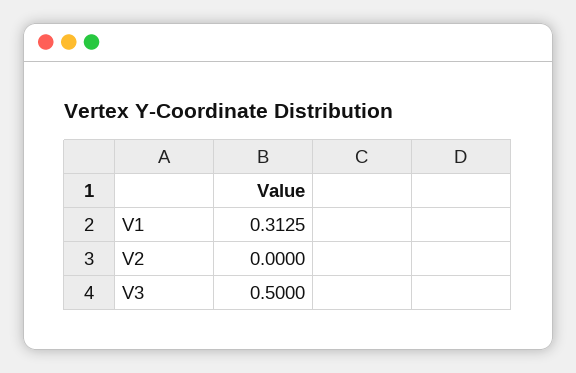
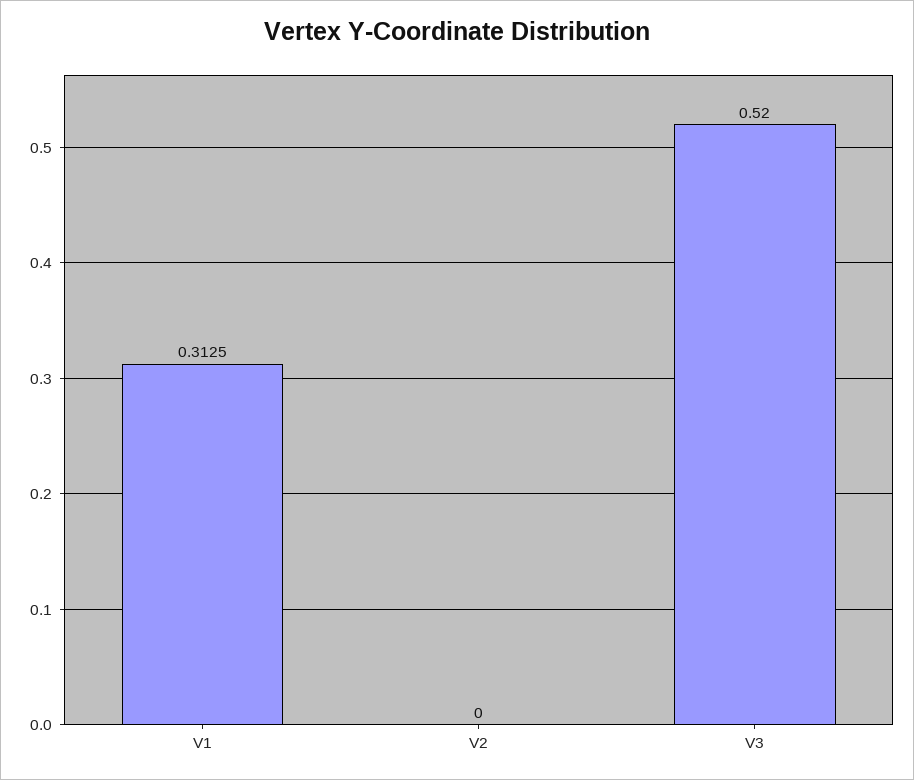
  {
    "V1": 0.3125,
    "V2": 0,
-   "V3": 0.5
+   "V3": 0.52
  }

